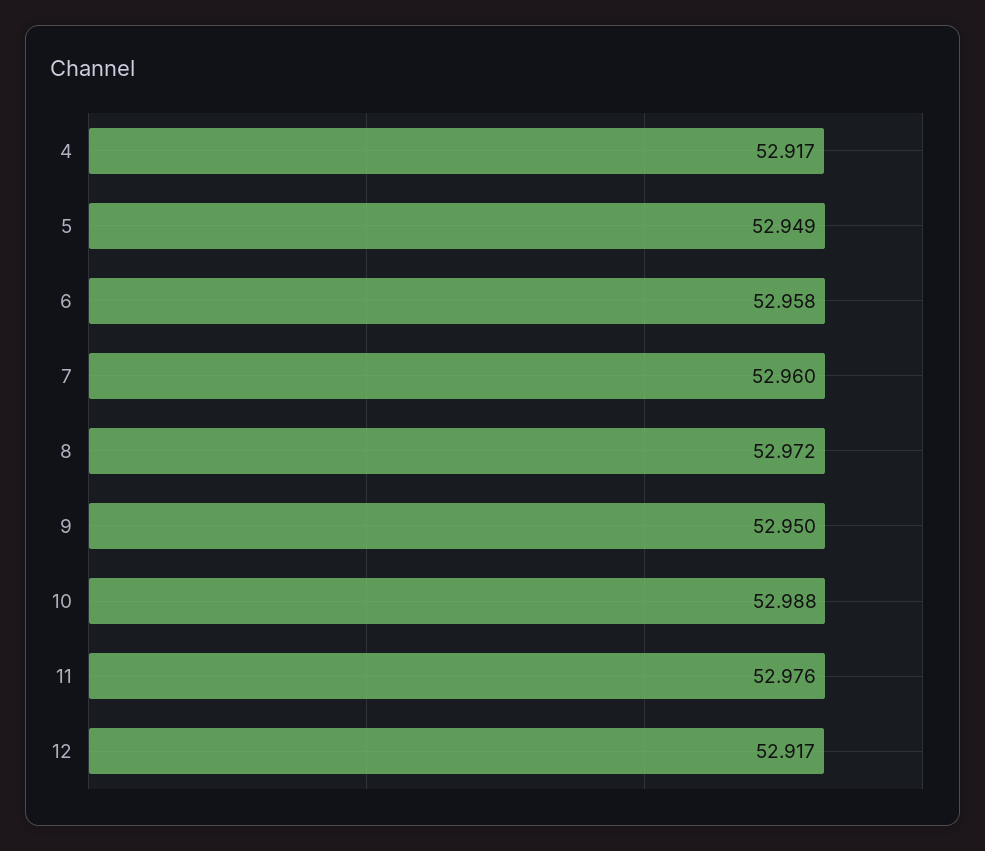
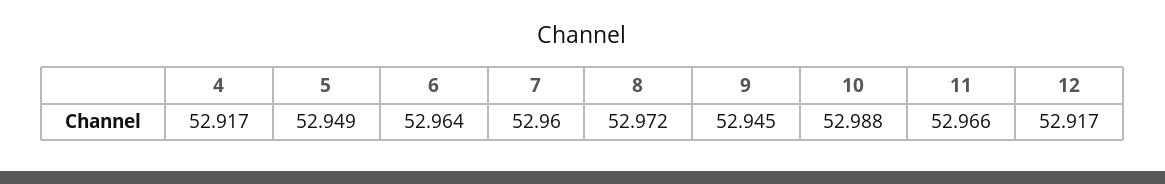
  {
    "4": 52.917,
    "5": 52.949,
-   "6": 52.958,
+   "6": 52.964,
    "7": 52.96,
    "8": 52.972,
-   "9": 52.95,
+   "9": 52.945,
    "10": 52.988,
-   "11": 52.976,
+   "11": 52.966,
    "12": 52.917
  }

